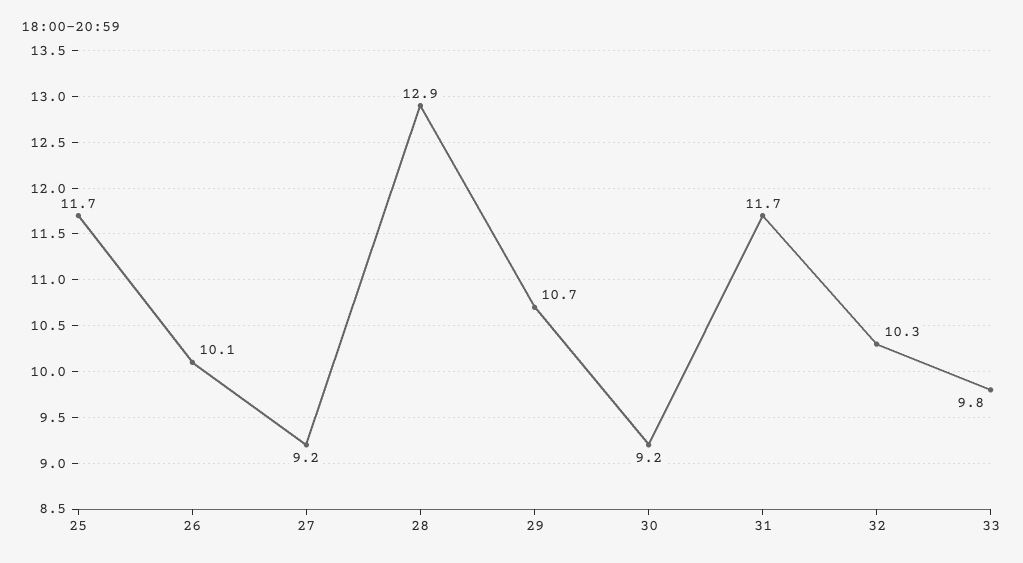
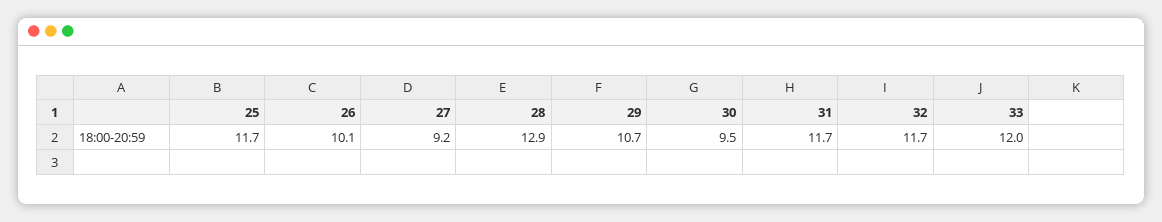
  {
    "25": 11.7,
    "26": 10.1,
    "27": 9.2,
    "28": 12.9,
    "29": 10.7,
-   "30": 9.2,
+   "30": 9.5,
    "31": 11.7,
-   "32": 10.3,
+   "32": 11.7,
-   "33": 9.8
+   "33": 12
  }

